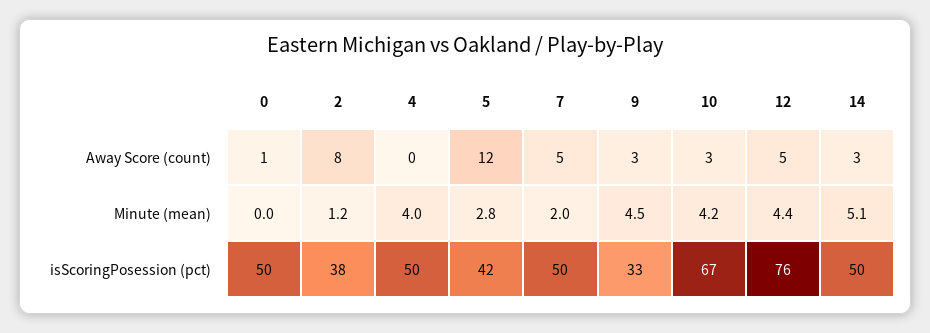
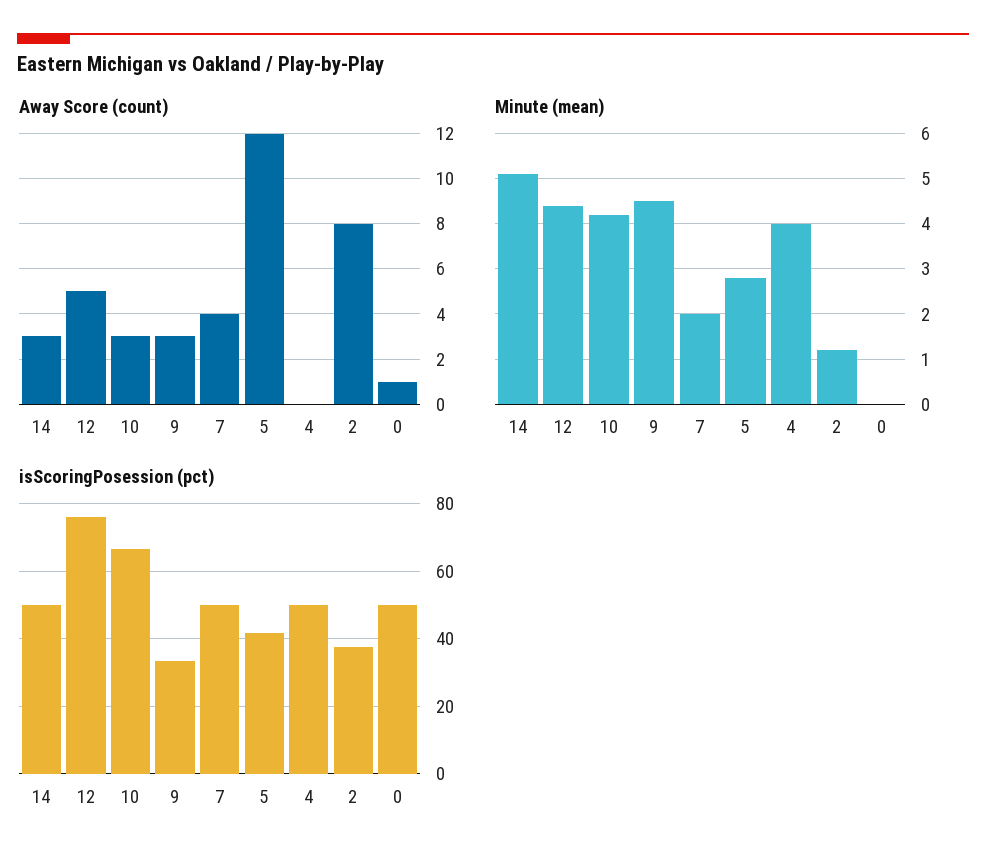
  {
    "Away Score (count)": {
      "0": 1,
      "2": 8,
      "4": 0,
      "5": 12,
-     "7": 5,
+     "7": 4,
      "9": 3,
      "10": 3,
      "12": 5,
      "14": 3
    },
    "Minute (mean)": {
      "0": 0,
      "2": 1.2,
      "4": 4,
      "5": 2.8,
      "7": 2,
      "9": 4.5,
      "10": 4.2,
      "12": 4.4,
      "14": 5.1
    },
    "isScoringPosession (pct)": {
      "0": 50,
      "2": 38,
      "4": 50,
      "5": 42,
      "7": 50,
      "9": 33,
      "10": 67,
      "12": 76,
      "14": 50
    }
  }

